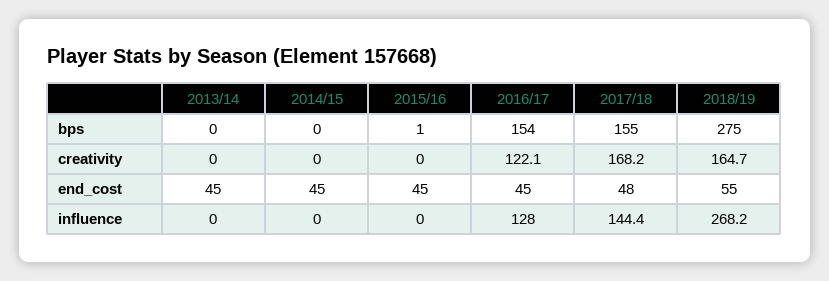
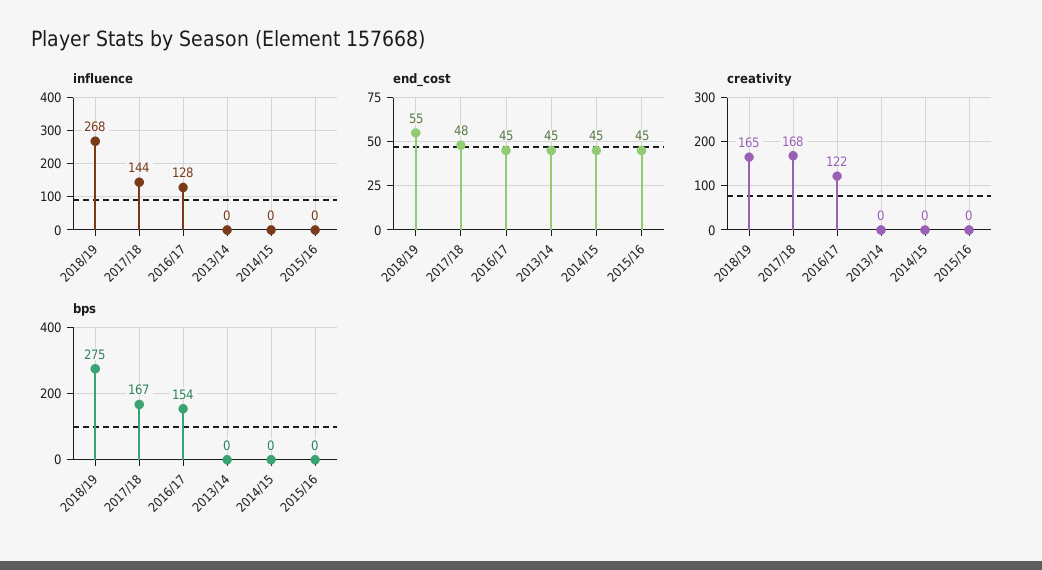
  {
    "bps": {
      "2013/14": 0,
      "2014/15": 0,
-     "2015/16": 1,
+     "2015/16": 0,
      "2016/17": 154,
-     "2017/18": 155,
+     "2017/18": 167,
      "2018/19": 275
    },
    "creativity": {
      "2013/14": 0,
      "2014/15": 0,
      "2015/16": 0,
      "2016/17": 122.1,
      "2017/18": 168.2,
      "2018/19": 164.7
    },
    "end_cost": {
      "2013/14": 45,
      "2014/15": 45,
      "2015/16": 45,
      "2016/17": 45,
      "2017/18": 48,
      "2018/19": 55
    },
    "influence": {
      "2013/14": 0,
      "2014/15": 0,
      "2015/16": 0,
      "2016/17": 128,
      "2017/18": 144.4,
      "2018/19": 268.2
    }
  }

